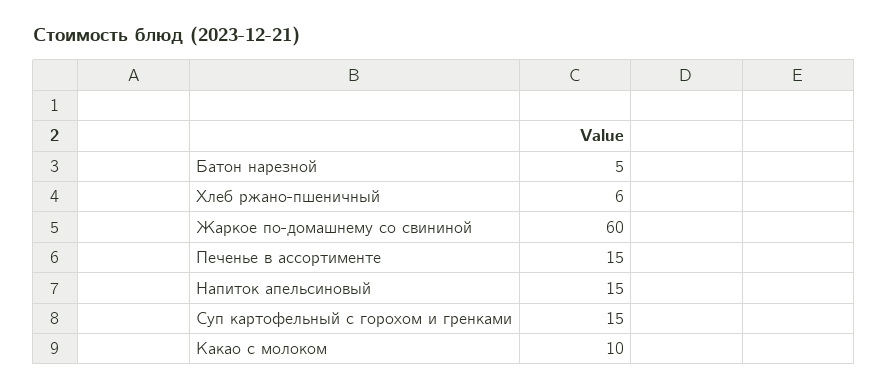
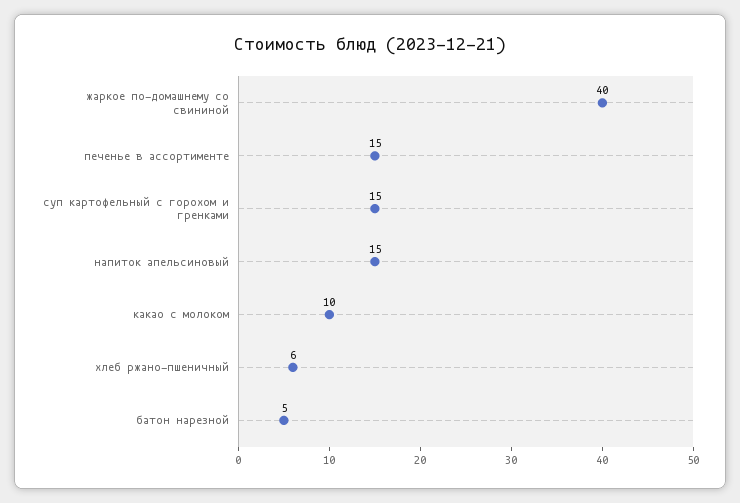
  {
    "Батон нарезной": 5,
    "Хлеб ржано-пшеничный": 6,
-   "Жаркое по-домашнему со свининой": 60,
+   "Жаркое по-домашнему со свининой": 40,
    "Печенье в ассортименте": 15,
    "Напиток апельсиновый": 15,
    "Суп картофельный с горохом и гренками": 15,
    "Какао с молоком": 10
  }

